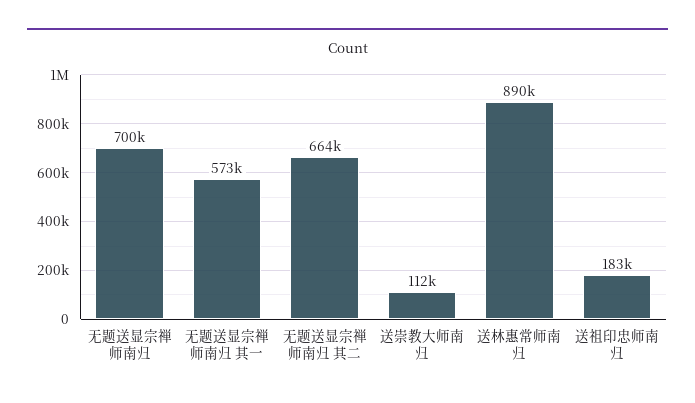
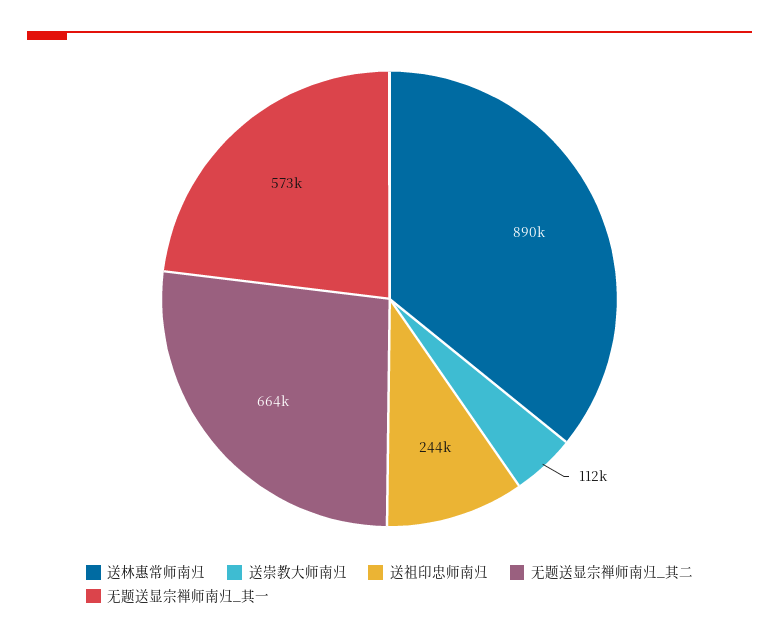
  {
-   "无题送显宗禅师南归": 700000,
    "无题送显宗禅师南归 其一": 573000,
    "无题送显宗禅师南归 其二": 664000,
    "送崇教大师南归": 112000,
    "送林惠常师南归": 890000,
-   "送祖印忠师南归": 183000
+   "送祖印忠师南归": 244000
  }

